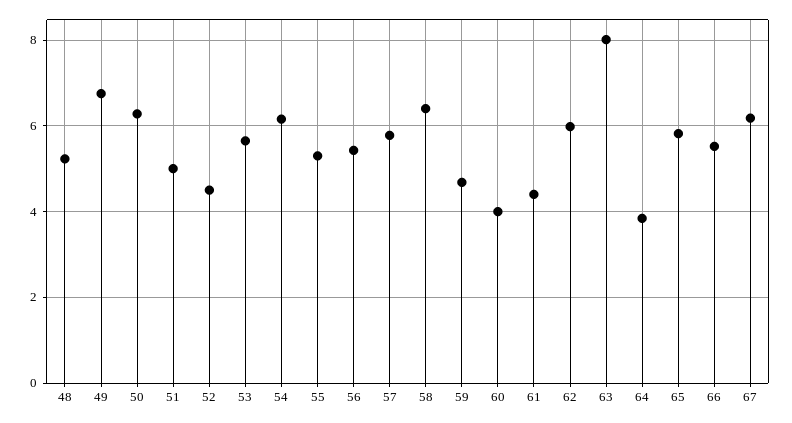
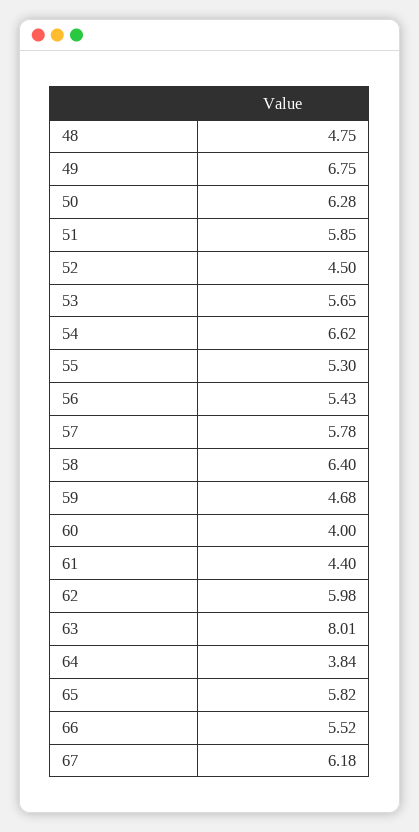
  {
-   "48": 5.2,
+   "48": 4.75,
    "49": 6.75,
    "50": 6.28,
-   "51": 5,
+   "51": 5.85,
    "52": 4.5,
    "53": 5.65,
-   "54": 6.2,
+   "54": 6.62,
    "55": 5.3,
    "56": 5.43,
    "57": 5.78,
    "58": 6.4,
    "59": 4.68,
    "60": 4,
    "61": 4.4,
    "62": 5.98,
    "63": 8.01,
    "64": 3.84,
    "65": 5.82,
    "66": 5.52,
    "67": 6.18
  }

